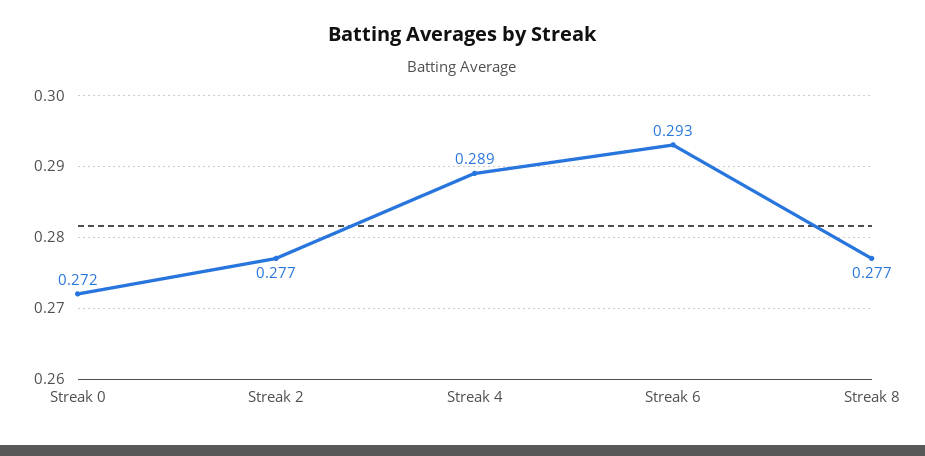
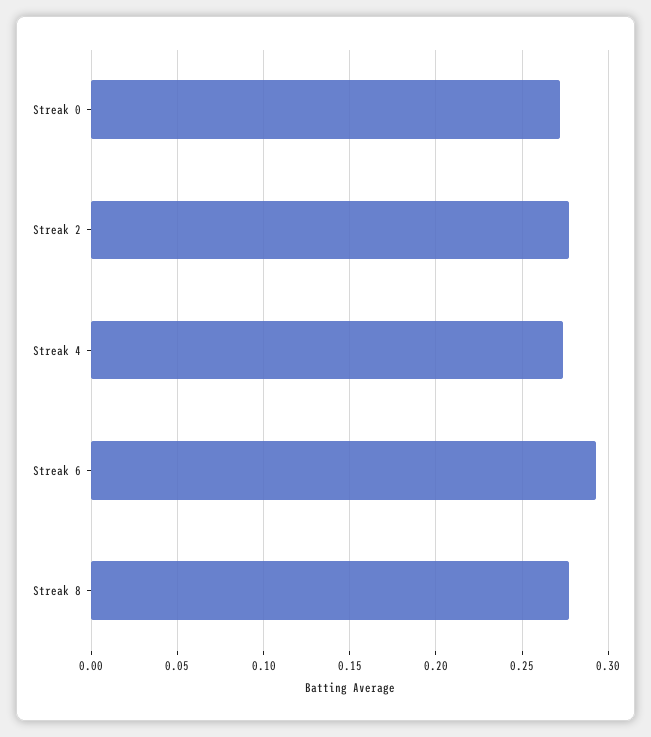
  {
    "Streak 0": 0.272,
    "Streak 2": 0.277,
-   "Streak 4": 0.289,
+   "Streak 4": 0.275,
    "Streak 6": 0.293,
    "Streak 8": 0.277
  }

